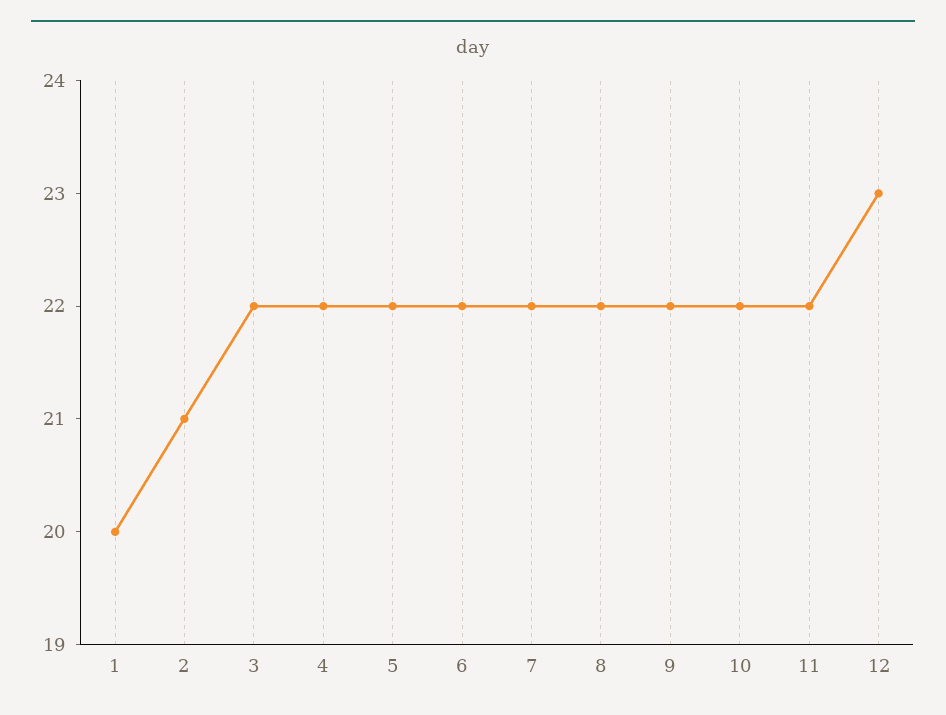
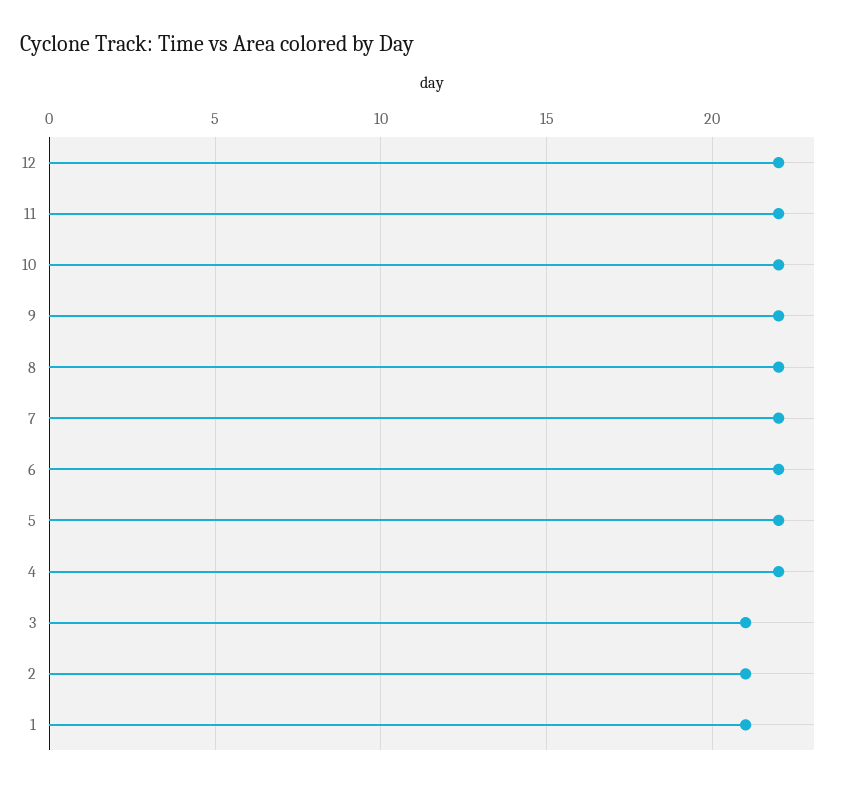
  {
-   "1": 20,
+   "1": 21,
    "2": 21,
-   "3": 22,
+   "3": 21,
    "4": 22,
    "5": 22,
    "6": 22,
    "7": 22,
    "8": 22,
    "9": 22,
    "10": 22,
    "11": 22,
-   "12": 23
+   "12": 22
  }

